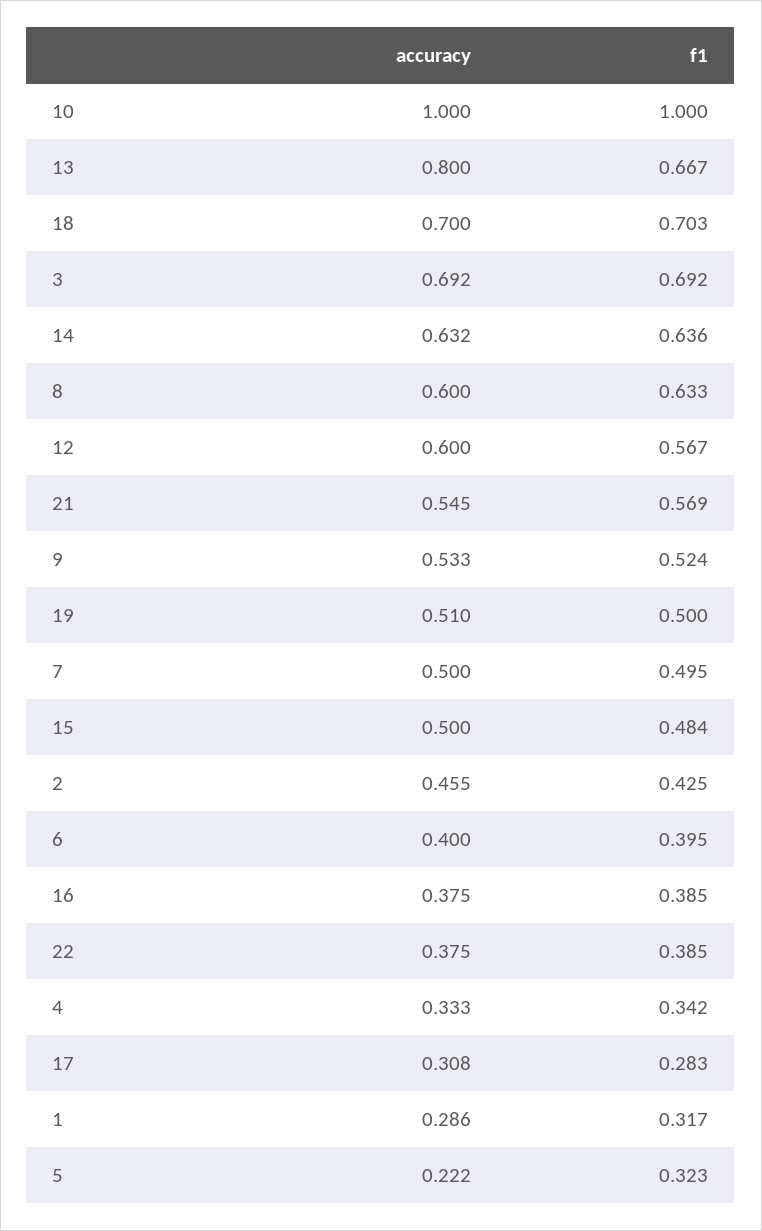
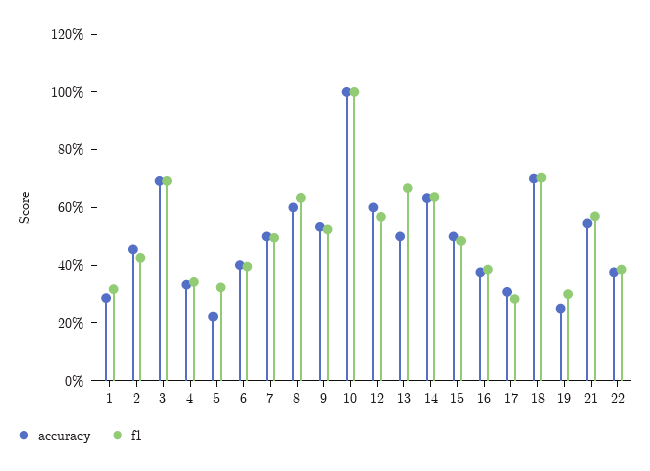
  {
    "accuracy": {
      "10": 1,
-     "13": 0.8,
+     "13": 0.5,
      "18": 0.7,
      "3": 0.692,
      "14": 0.632,
      "8": 0.6,
      "12": 0.6,
      "21": 0.545,
      "9": 0.533,
-     "19": 0.51,
+     "19": 0.25,
      "7": 0.5,
      "15": 0.5,
      "2": 0.455,
      "6": 0.4,
      "16": 0.375,
      "22": 0.375,
      "4": 0.333,
      "17": 0.308,
      "1": 0.286,
      "5": 0.222
    },
    "f1": {
      "10": 1,
      "13": 0.667,
      "18": 0.703,
      "3": 0.692,
      "14": 0.636,
      "8": 0.633,
      "12": 0.567,
      "21": 0.569,
      "9": 0.524,
-     "19": 0.5,
+     "19": 0.3,
      "7": 0.495,
      "15": 0.484,
      "2": 0.425,
      "6": 0.395,
      "16": 0.385,
      "22": 0.385,
      "4": 0.342,
      "17": 0.283,
      "1": 0.317,
      "5": 0.323
    }
  }

